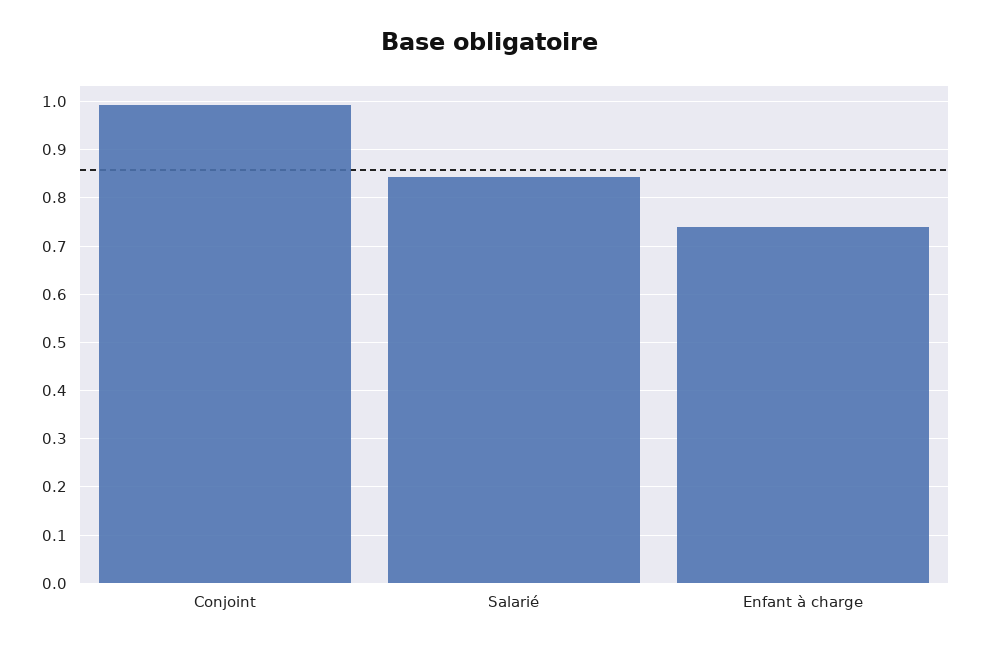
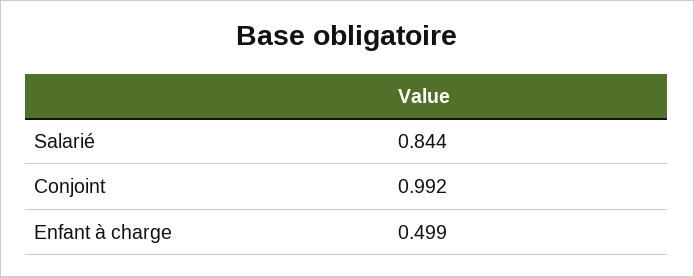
  {
    "Conjoint": 0.992,
    "Salarié": 0.844,
-   "Enfant à charge": 0.74
+   "Enfant à charge": 0.499
  }

